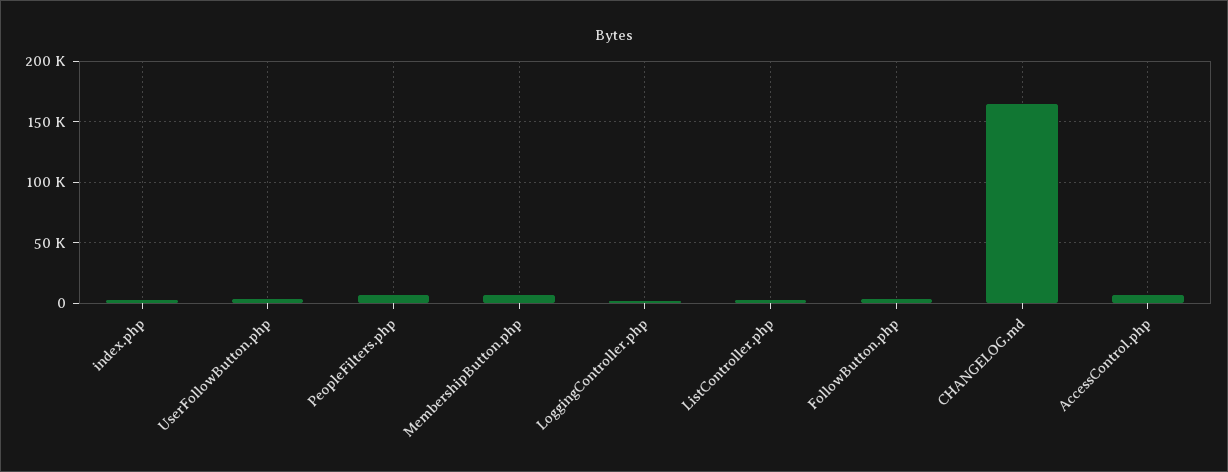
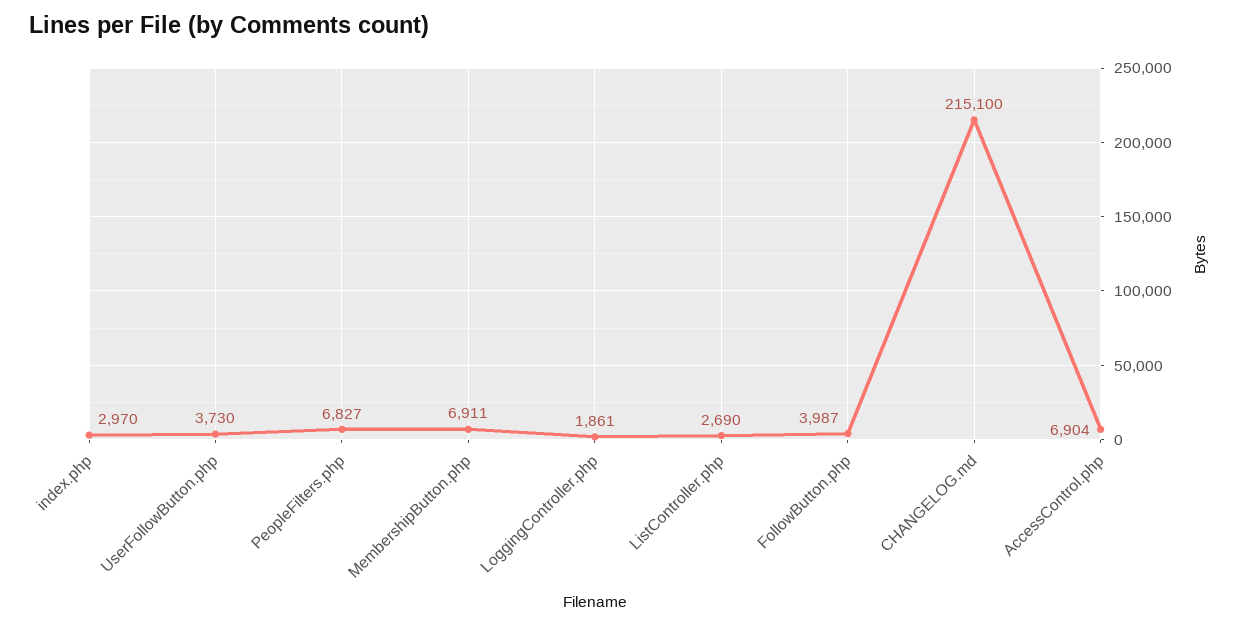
  {
    "index.php": 2970,
    "UserFollowButton.php": 3730,
    "PeopleFilters.php": 6827,
    "MembershipButton.php": 6911,
    "LoggingController.php": 1861,
    "ListController.php": 2690,
    "FollowButton.php": 3987,
-   "CHANGELOG.md": 165000,
+   "CHANGELOG.md": 215100,
    "AccessControl.php": 6904
  }

